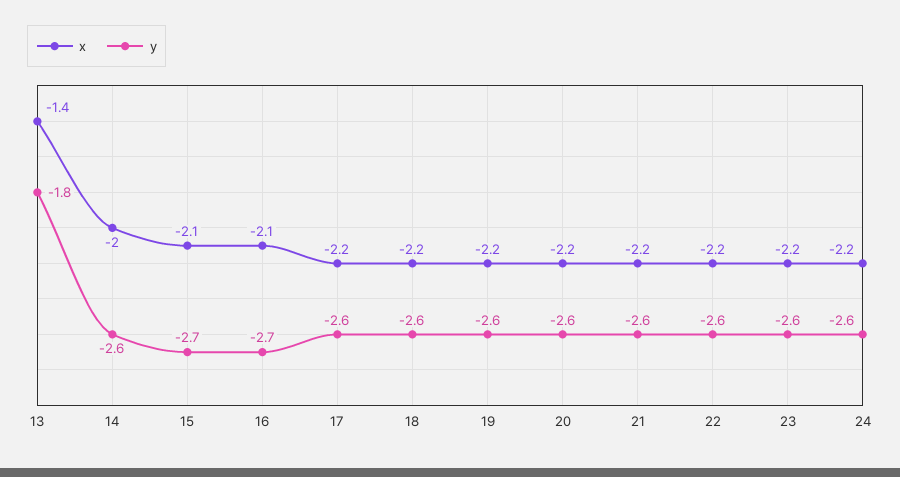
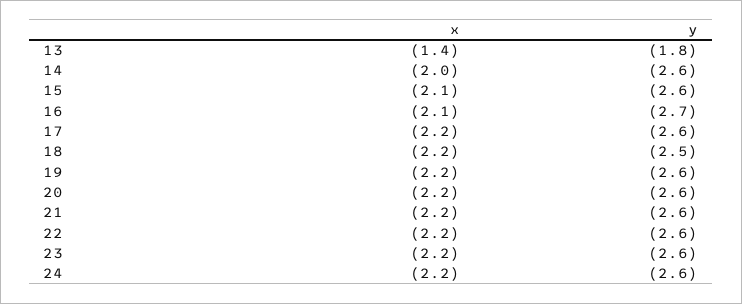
  {
    "x": {
      "13": -1.4,
      "14": -2,
      "15": -2.1,
      "16": -2.1,
      "17": -2.2,
      "18": -2.2,
      "19": -2.2,
      "20": -2.2,
      "21": -2.2,
      "22": -2.2,
      "23": -2.2,
      "24": -2.2
    },
    "y": {
      "13": -1.8,
      "14": -2.6,
-     "15": -2.7,
+     "15": -2.6,
      "16": -2.7,
      "17": -2.6,
-     "18": -2.6,
+     "18": -2.5,
      "19": -2.6,
      "20": -2.6,
      "21": -2.6,
      "22": -2.6,
      "23": -2.6,
      "24": -2.6
    }
  }

